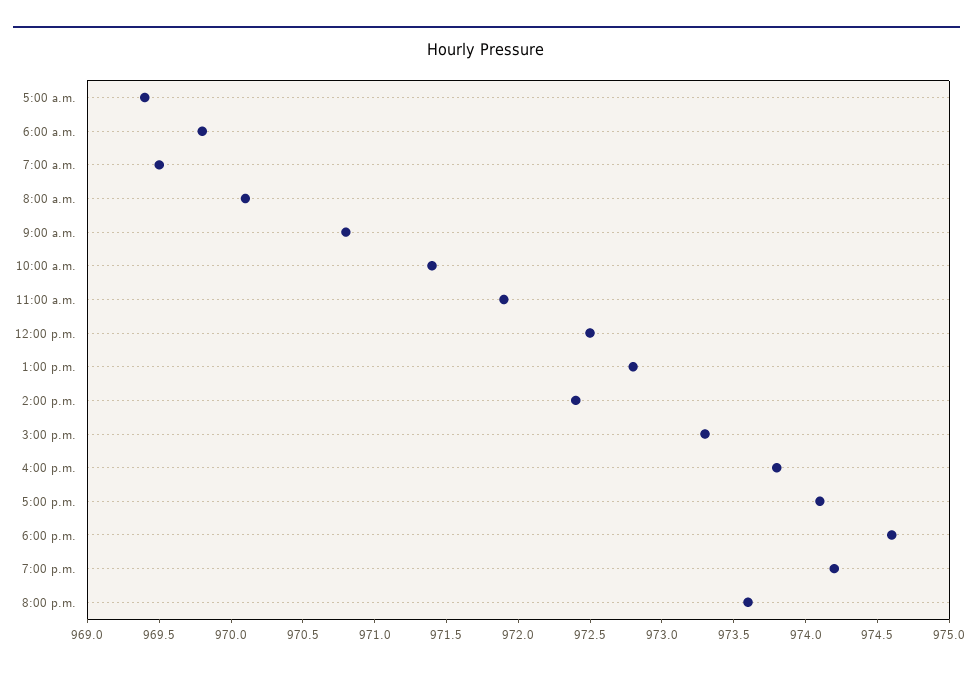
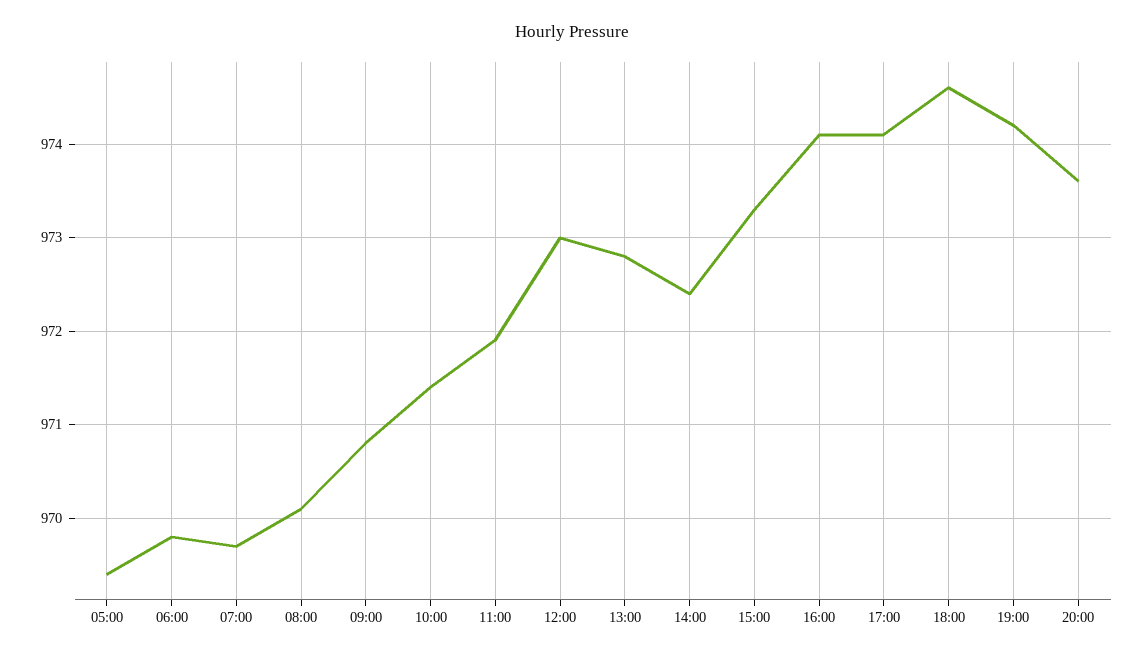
  {
    "5:00 a.m.": 969.4,
    "6:00 a.m.": 969.8,
-   "7:00 a.m.": 969.5,
+   "7:00 a.m.": 969.7,
    "8:00 a.m.": 970.1,
    "9:00 a.m.": 970.8,
    "10:00 a.m.": 971.4,
    "11:00 a.m.": 971.9,
-   "12:00 p.m.": 972.5,
+   "12:00 p.m.": 973,
    "1:00 p.m.": 972.8,
    "2:00 p.m.": 972.4,
    "3:00 p.m.": 973.3,
-   "4:00 p.m.": 973.8,
+   "4:00 p.m.": 974.1,
    "5:00 p.m.": 974.1,
    "6:00 p.m.": 974.6,
    "7:00 p.m.": 974.2,
    "8:00 p.m.": 973.6
  }

